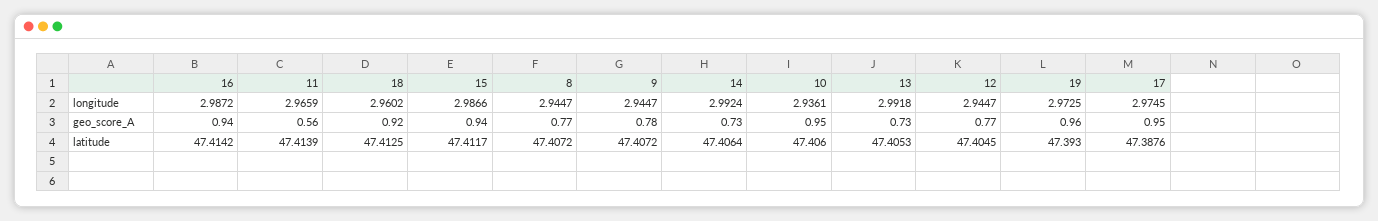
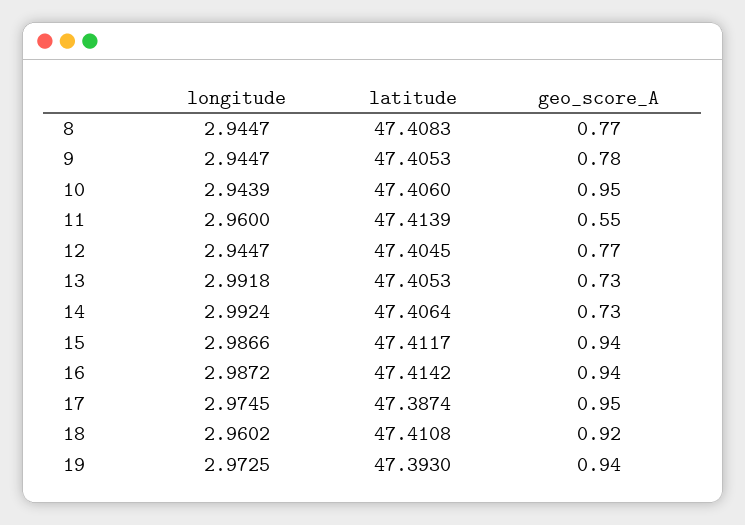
  {
    "16": {
      "longitude": 2.9872,
      "geo_score_A": 0.94,
      "latitude": 47.4142
    },
    "11": {
-     "longitude": 2.9659,
+     "longitude": 2.96,
-     "geo_score_A": 0.56,
+     "geo_score_A": 0.55,
      "latitude": 47.4139
    },
    "18": {
      "longitude": 2.9602,
      "geo_score_A": 0.92,
-     "latitude": 47.4125
+     "latitude": 47.4108
    },
    "15": {
      "longitude": 2.9866,
      "geo_score_A": 0.94,
      "latitude": 47.4117
    },
    "8": {
      "longitude": 2.9447,
      "geo_score_A": 0.77,
-     "latitude": 47.4072
+     "latitude": 47.4083
    },
    "9": {
      "longitude": 2.9447,
      "geo_score_A": 0.78,
-     "latitude": 47.4072
+     "latitude": 47.4053
    },
    "14": {
      "longitude": 2.9924,
      "geo_score_A": 0.73,
      "latitude": 47.4064
    },
    "10": {
-     "longitude": 2.9361,
+     "longitude": 2.9439,
      "geo_score_A": 0.95,
      "latitude": 47.406
    },
    "13": {
      "longitude": 2.9918,
      "geo_score_A": 0.73,
      "latitude": 47.4053
    },
    "12": {
      "longitude": 2.9447,
      "geo_score_A": 0.77,
      "latitude": 47.4045
    },
    "19": {
      "longitude": 2.9725,
-     "geo_score_A": 0.96,
+     "geo_score_A": 0.94,
      "latitude": 47.393
    },
    "17": {
      "longitude": 2.9745,
      "geo_score_A": 0.95,
-     "latitude": 47.3876
+     "latitude": 47.3874
    }
  }

